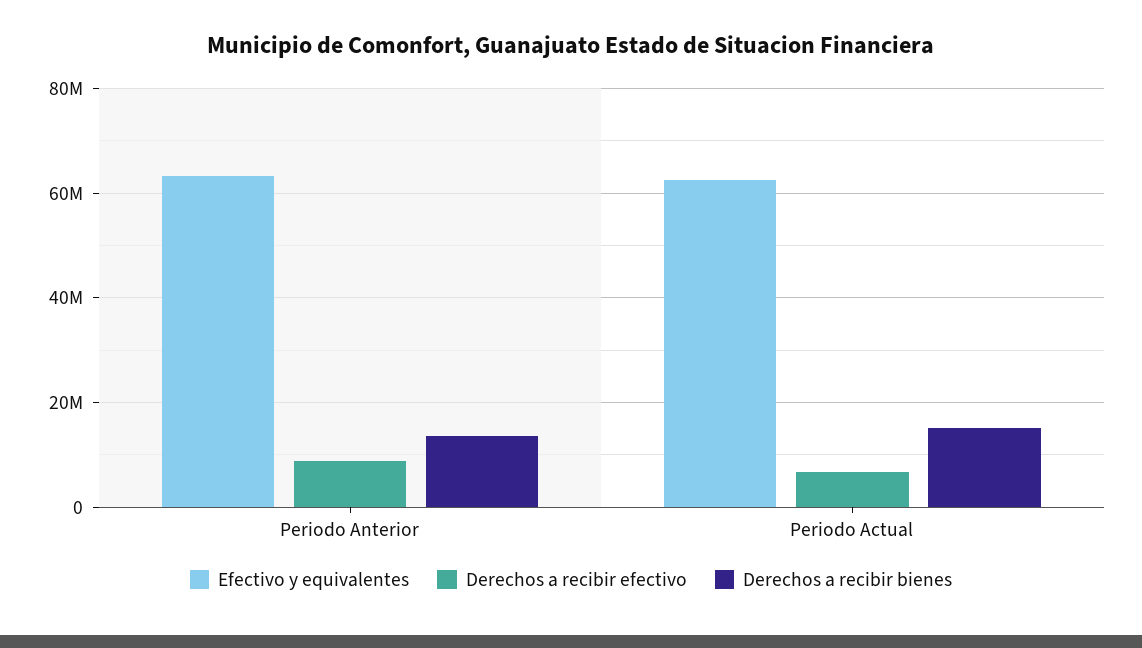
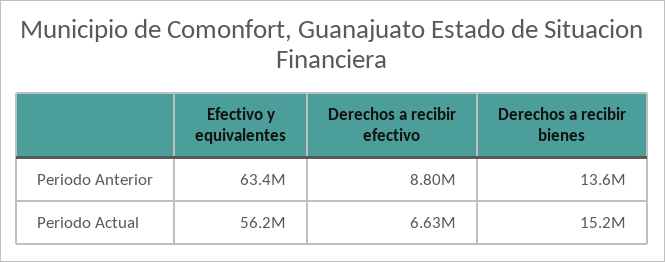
  {
    "Efectivo y equivalentes": {
      "Periodo Anterior": 63400000,
-     "Periodo Actual": 62000000
+     "Periodo Actual": 56200000
    },
    "Derechos a recibir efectivo": {
      "Periodo Anterior": 8800000,
      "Periodo Actual": 6630000
    },
    "Derechos a recibir bienes": {
      "Periodo Anterior": 13600000,
      "Periodo Actual": 15200000
    }
  }

